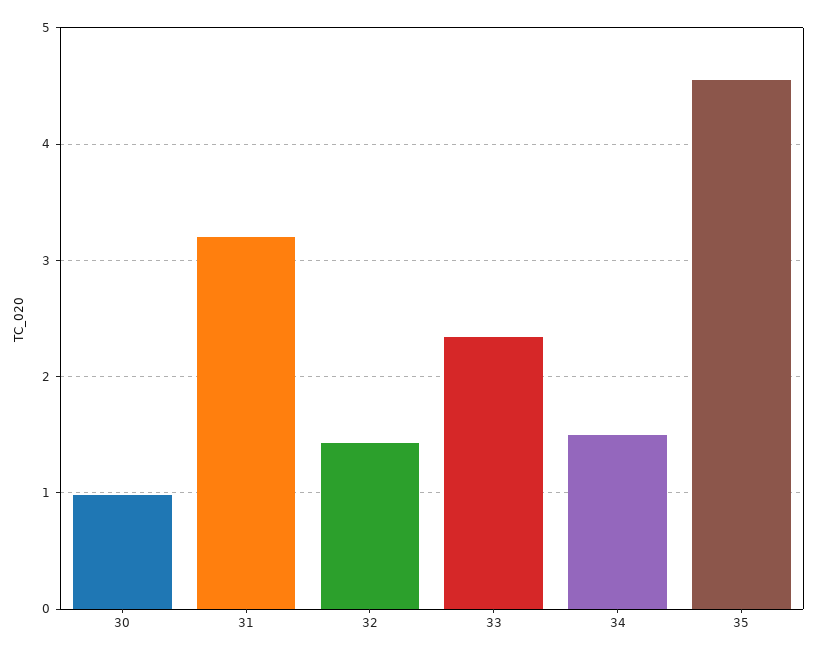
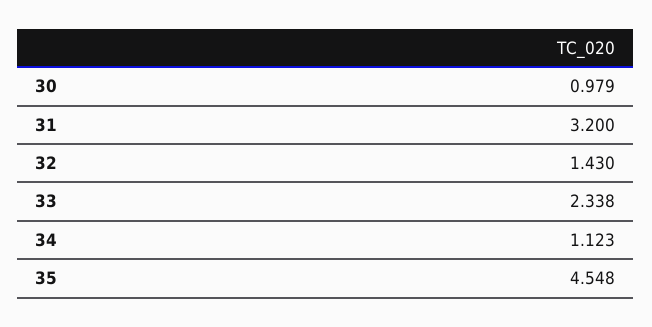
  {
    "30": 0.979,
    "31": 3.2,
    "32": 1.43,
    "33": 2.338,
-   "34": 1.5,
+   "34": 1.123,
    "35": 4.548
  }

